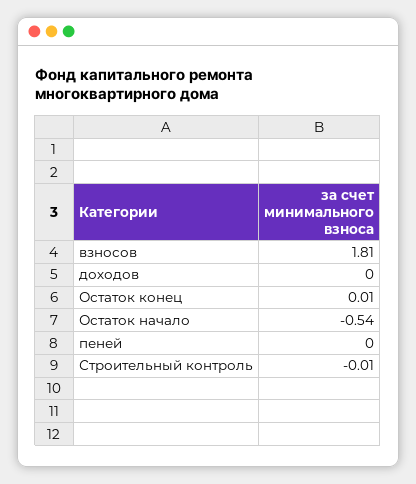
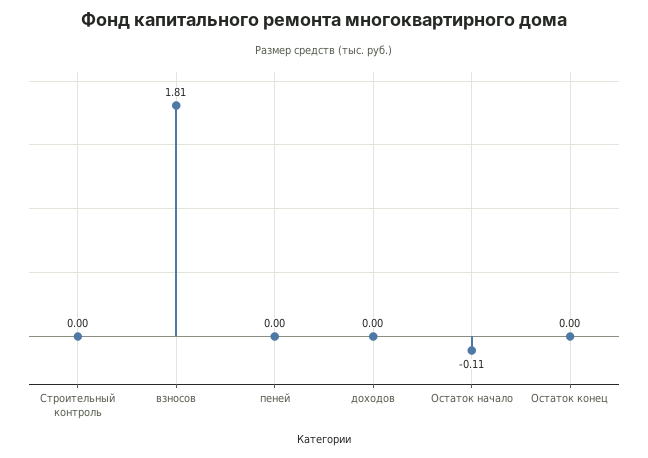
  {
    "взносов": 1.81,
    "доходов": 0,
-   "Остаток конец": 0.01,
+   "Остаток конец": 0,
-   "Остаток начало": -0.54,
+   "Остаток начало": -0.11,
    "пеней": 0,
-   "Строительный контроль": -0.01
+   "Строительный контроль": 0
  }

